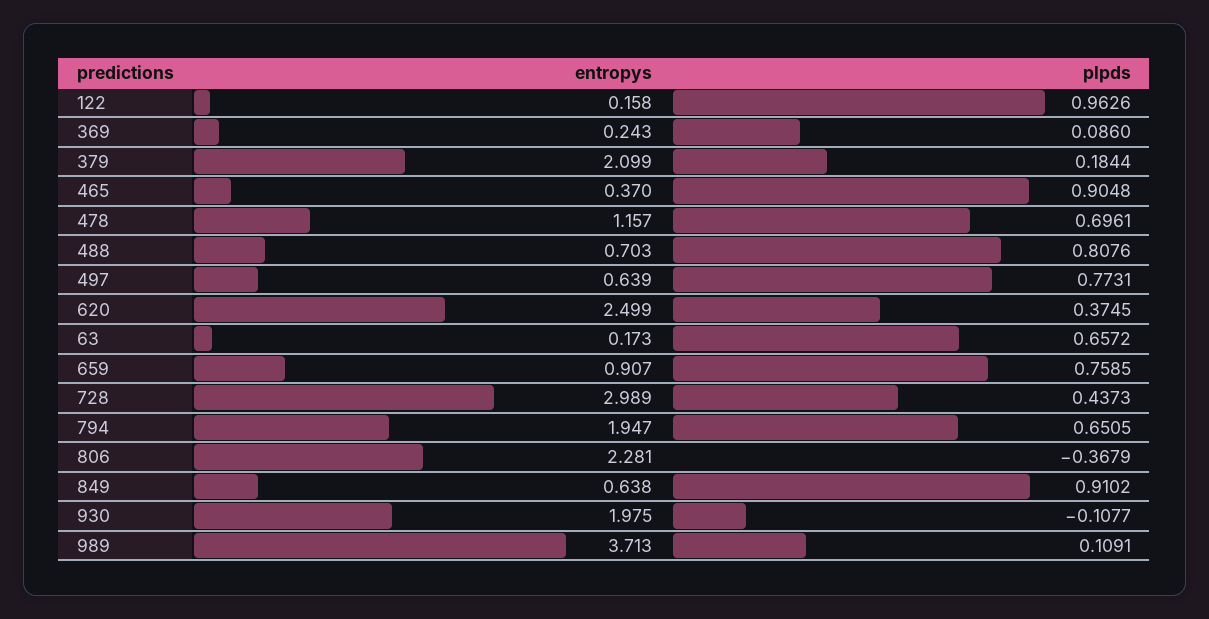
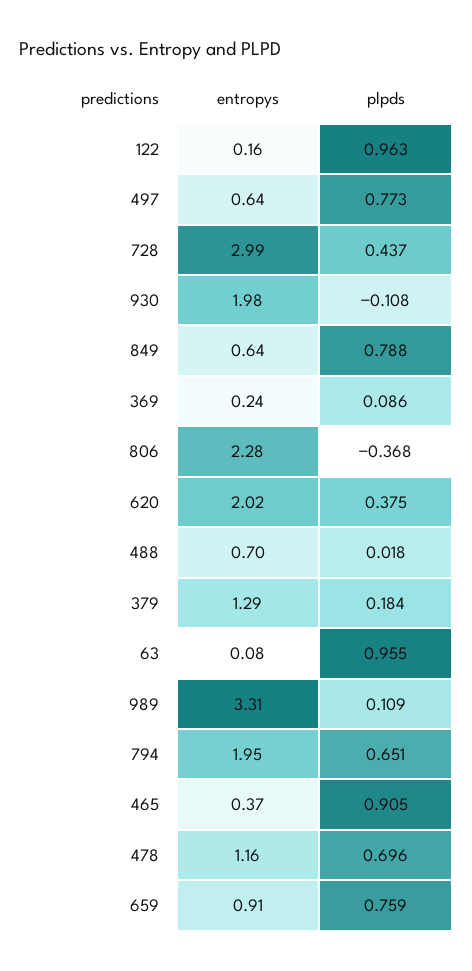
  {
    "entropys": {
      "122": 0.158,
      "369": 0.243,
-     "379": 2.099,
+     "379": 1.29,
      "465": 0.37,
      "478": 1.157,
      "488": 0.703,
      "497": 0.639,
-     "620": 2.499,
+     "620": 2.02,
-     "63": 0.173,
+     "63": 0.08,
      "659": 0.907,
      "728": 2.989,
      "794": 1.947,
      "806": 2.281,
      "849": 0.638,
      "930": 1.975,
-     "989": 3.713
+     "989": 3.31
    },
    "plpds": {
      "122": 0.9626,
      "369": 0.086,
      "379": 0.1844,
      "465": 0.9048,
      "478": 0.6961,
-     "488": 0.8076,
+     "488": 0.018,
      "497": 0.7731,
      "620": 0.3745,
-     "63": 0.6572,
+     "63": 0.955,
      "659": 0.7585,
      "728": 0.4373,
      "794": 0.6505,
      "806": -0.3679,
-     "849": 0.9102,
+     "849": 0.788,
      "930": -0.1077,
      "989": 0.1091
    }
  }

